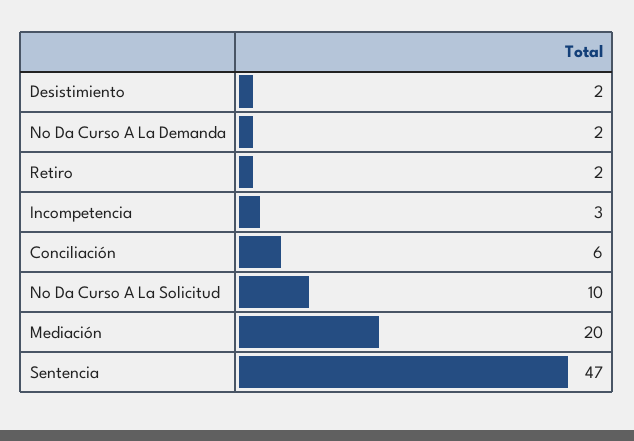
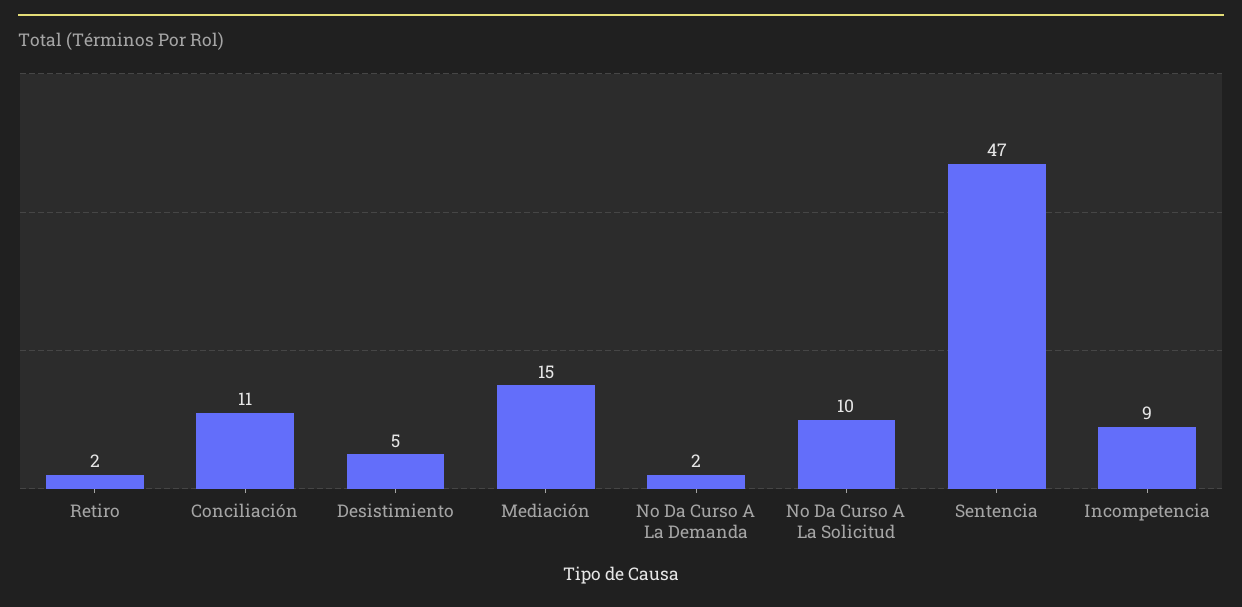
  {
-   "Desistimiento": 2,
+   "Desistimiento": 5,
    "No Da Curso A La Demanda": 2,
    "Retiro": 2,
-   "Incompetencia": 3,
+   "Incompetencia": 9,
-   "Conciliación": 6,
+   "Conciliación": 11,
    "No Da Curso A La Solicitud": 10,
-   "Mediación": 20,
+   "Mediación": 15,
    "Sentencia": 47
  }

